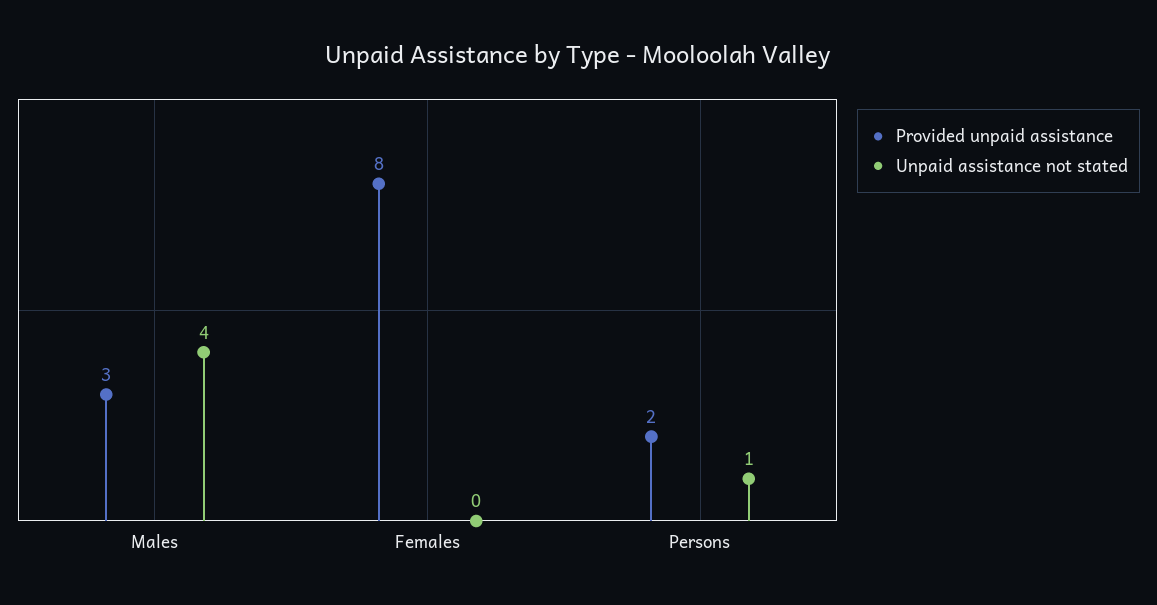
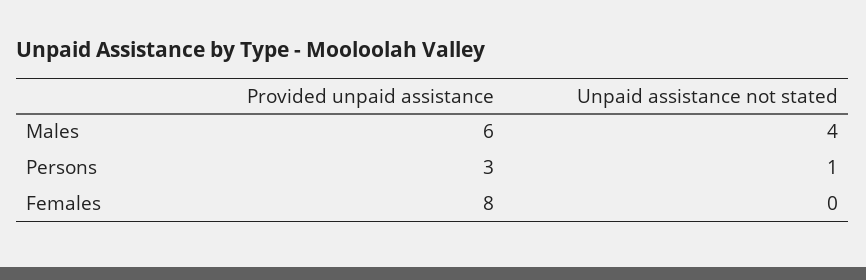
  {
    "Provided unpaid assistance": {
-     "Males": 3,
+     "Males": 6,
      "Females": 8,
-     "Persons": 2
+     "Persons": 3
    },
    "Unpaid assistance not stated": {
      "Males": 4,
      "Females": 0,
      "Persons": 1
    }
  }

